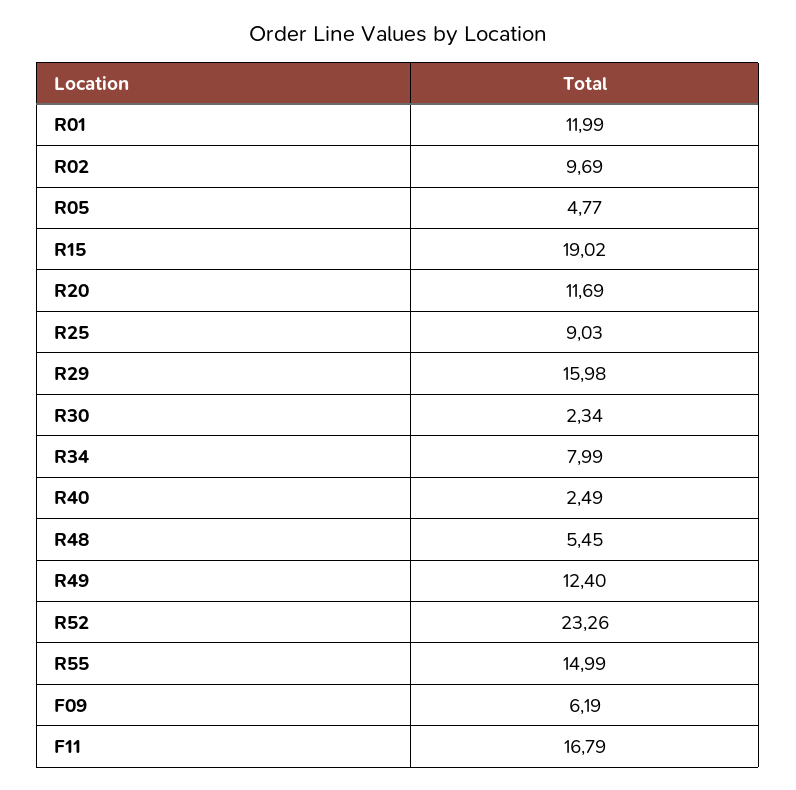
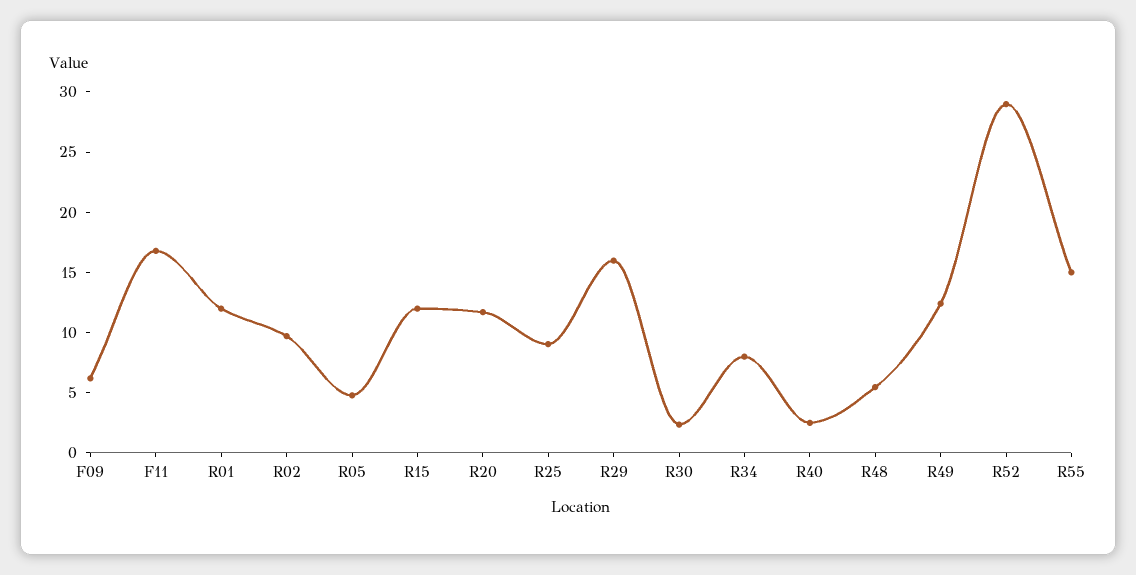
  {
    "R01": 11.99,
    "R02": 9.69,
    "R05": 4.77,
-   "R15": 19.02,
+   "R15": 12,
    "R20": 11.69,
    "R25": 9.03,
    "R29": 15.98,
    "R30": 2.34,
    "R34": 7.99,
    "R40": 2.49,
    "R48": 5.45,
    "R49": 12.4,
-   "R52": 23.26,
+   "R52": 29,
    "R55": 14.99,
    "F09": 6.19,
    "F11": 16.79
  }

